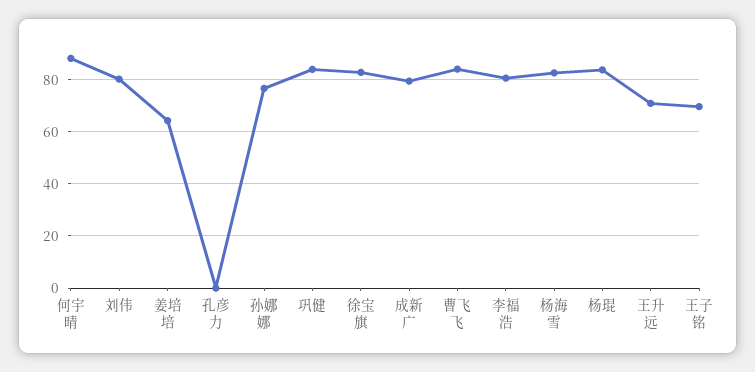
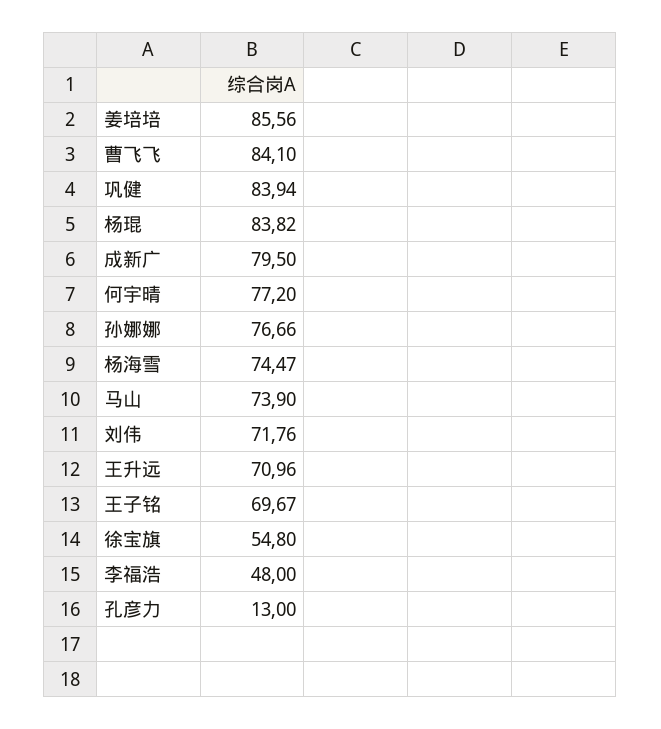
  {
-   "何宇晴": 87.5,
+   "何宇晴": 77.2,
-   "刘伟": 80,
+   "刘伟": 71.76,
-   "姜培培": 65,
+   "姜培培": 85.56,
-   "孔彦力": 0,
+   "孔彦力": 13,
    "孙娜娜": 76.66,
    "巩健": 83.94,
-   "徐宝旗": 82.5,
+   "徐宝旗": 54.8,
    "成新广": 79.5,
    "曹飞飞": 84.1,
-   "李福浩": 80,
+   "李福浩": 48,
-   "杨海雪": 82.5,
+   "杨海雪": 74.47,
    "杨琨": 83.82,
    "王升远": 70.96,
-   "王子铭": 69.67
+   "王子铭": 69.67,
+   "马山": 73.9
  }

